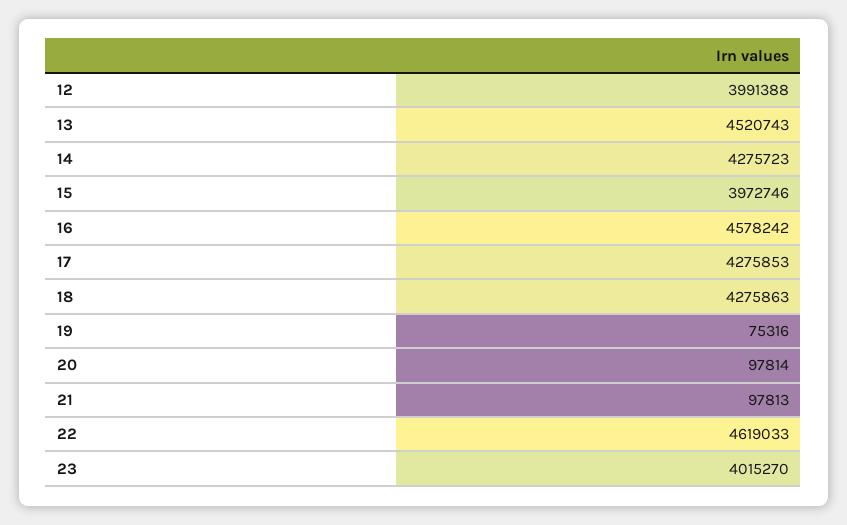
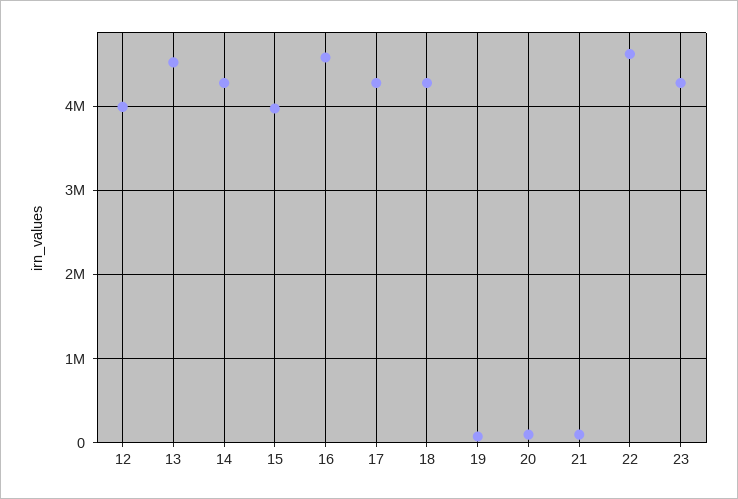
  {
    "12": 3991388,
    "13": 4520743,
    "14": 4275723,
    "15": 3972746,
    "16": 4578242,
    "17": 4275853,
    "18": 4275863,
    "19": 75316,
    "20": 97814,
    "21": 97813,
    "22": 4619033,
-   "23": 4015270
+   "23": 4300000
  }

